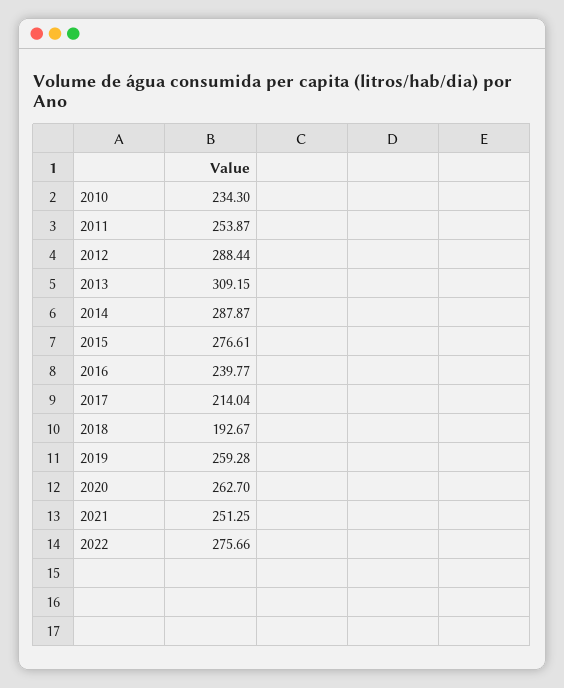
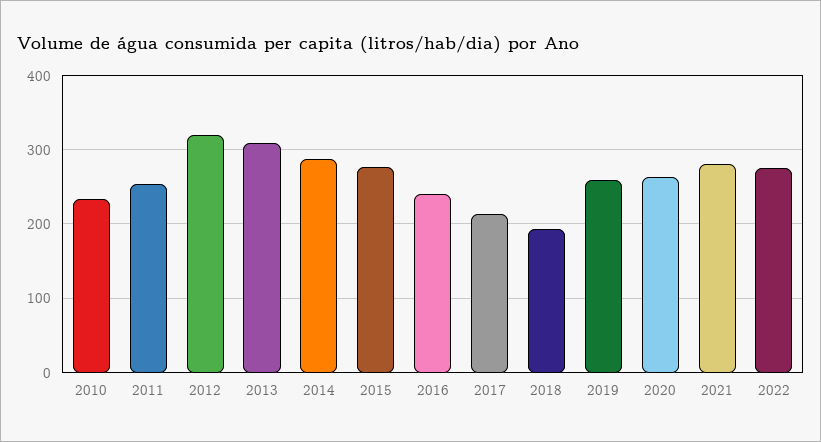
  {
    "2010": 234.3,
    "2011": 253.87,
-   "2012": 288.44,
+   "2012": 320,
    "2013": 309.15,
    "2014": 287.87,
    "2015": 276.61,
    "2016": 239.77,
    "2017": 214.04,
    "2018": 192.67,
    "2019": 259.28,
    "2020": 262.7,
-   "2021": 251.25,
+   "2021": 280,
    "2022": 275.66
  }

